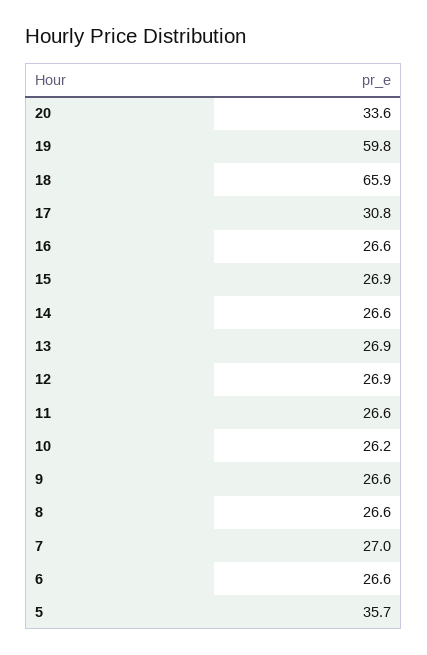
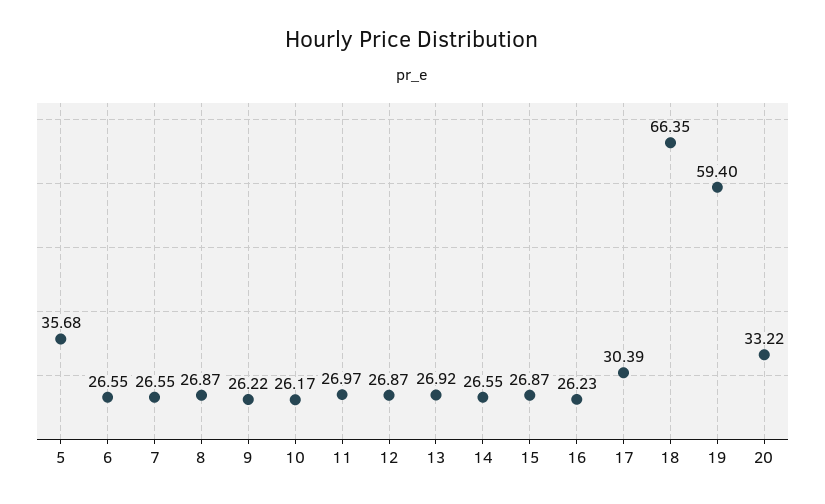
  {
-   "20": 33.6,
+   "20": 33.22,
-   "19": 59.8,
+   "19": 59.4,
-   "18": 65.9,
+   "18": 66.35,
-   "17": 30.8,
+   "17": 30.39,
-   "16": 26.6,
+   "16": 26.23,
    "15": 26.87,
    "14": 26.55,
    "13": 26.92,
    "12": 26.87,
-   "11": 26.6,
+   "11": 26.97,
    "10": 26.17,
-   "9": 26.6,
+   "9": 26.22,
-   "8": 26.6,
+   "8": 26.87,
-   "7": 27,
+   "7": 26.55,
    "6": 26.55,
    "5": 35.68
  }

